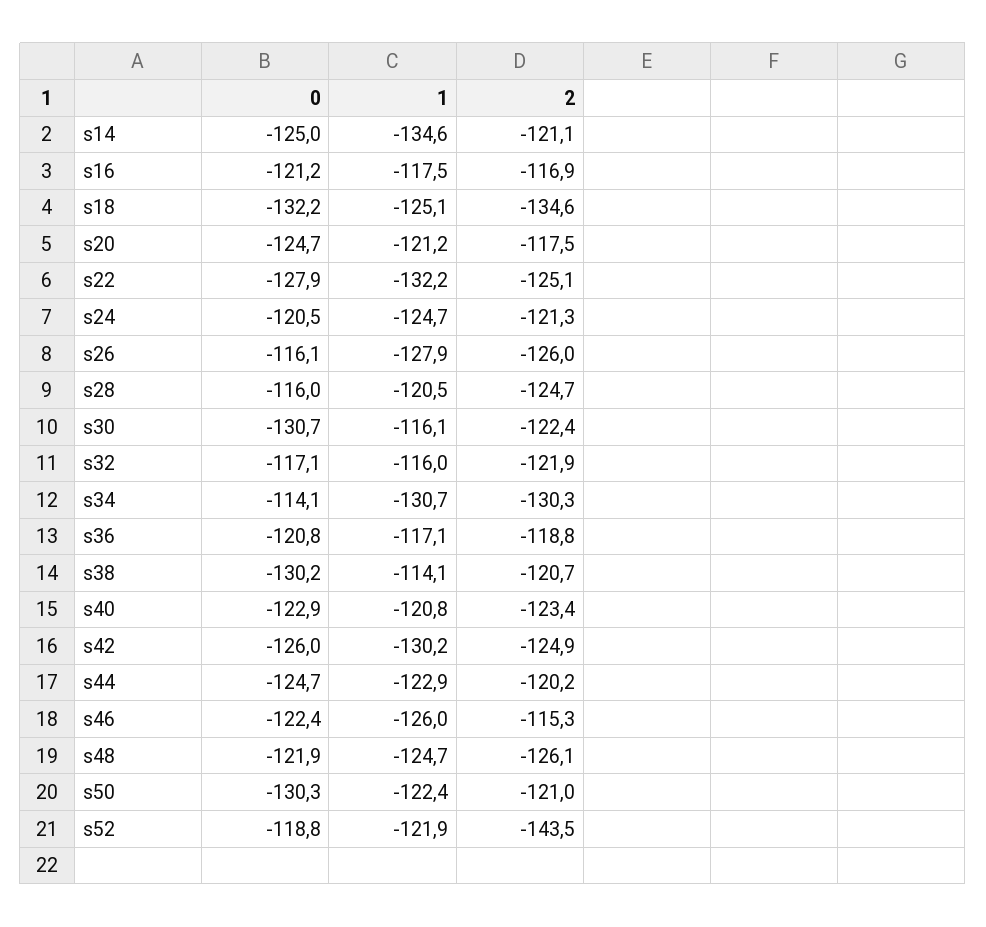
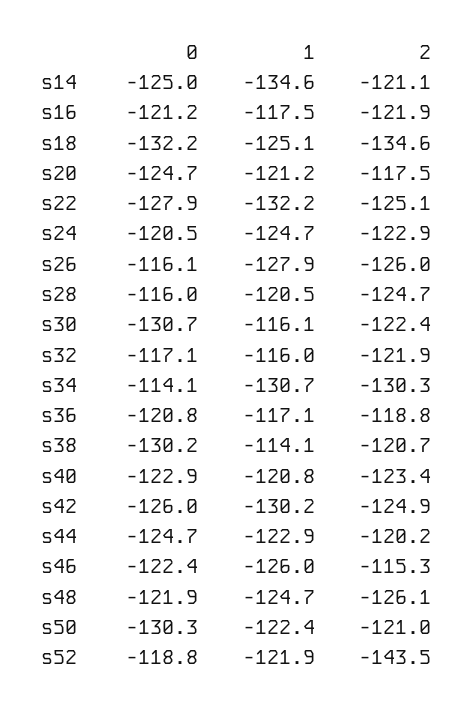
  {
    "0": {
      "s14": -125,
      "s16": -121.2,
      "s18": -132.2,
      "s20": -124.7,
      "s22": -127.9,
      "s24": -120.5,
      "s26": -116.1,
      "s28": -116,
      "s30": -130.7,
      "s32": -117.1,
      "s34": -114.1,
      "s36": -120.8,
      "s38": -130.2,
      "s40": -122.9,
      "s42": -126,
      "s44": -124.7,
      "s46": -122.4,
      "s48": -121.9,
      "s50": -130.3,
      "s52": -118.8
    },
    "1": {
      "s14": -134.6,
      "s16": -117.5,
      "s18": -125.1,
      "s20": -121.2,
      "s22": -132.2,
      "s24": -124.7,
      "s26": -127.9,
      "s28": -120.5,
      "s30": -116.1,
      "s32": -116,
      "s34": -130.7,
      "s36": -117.1,
      "s38": -114.1,
      "s40": -120.8,
      "s42": -130.2,
      "s44": -122.9,
      "s46": -126,
      "s48": -124.7,
      "s50": -122.4,
      "s52": -121.9
    },
    "2": {
      "s14": -121.1,
-     "s16": -116.9,
+     "s16": -121.9,
      "s18": -134.6,
      "s20": -117.5,
      "s22": -125.1,
-     "s24": -121.3,
+     "s24": -122.9,
      "s26": -126,
      "s28": -124.7,
      "s30": -122.4,
      "s32": -121.9,
      "s34": -130.3,
      "s36": -118.8,
      "s38": -120.7,
      "s40": -123.4,
      "s42": -124.9,
      "s44": -120.2,
      "s46": -115.3,
      "s48": -126.1,
      "s50": -121,
      "s52": -143.5
    }
  }

